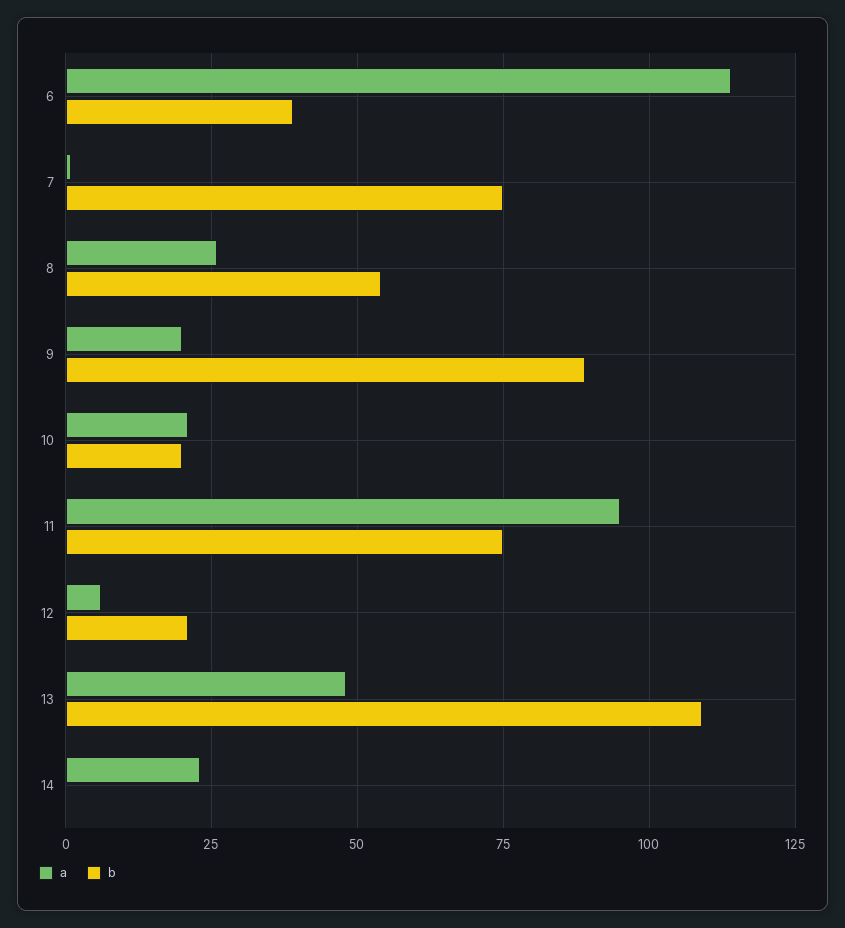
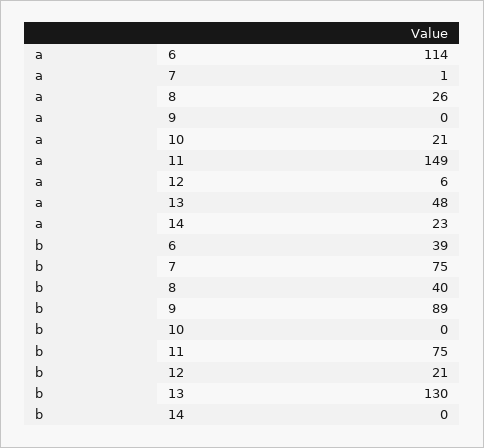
  {
    "a": {
      "6": 114,
      "7": 1,
      "8": 26,
-     "9": 20,
+     "9": 0,
      "10": 21,
-     "11": 95,
+     "11": 149,
      "12": 6,
      "13": 48,
      "14": 23
    },
    "b": {
      "6": 39,
      "7": 75,
-     "8": 55,
+     "8": 40,
      "9": 89,
-     "10": 20,
+     "10": 0,
      "11": 75,
      "12": 21,
-     "13": 110,
+     "13": 130,
      "14": 0
    }
  }

